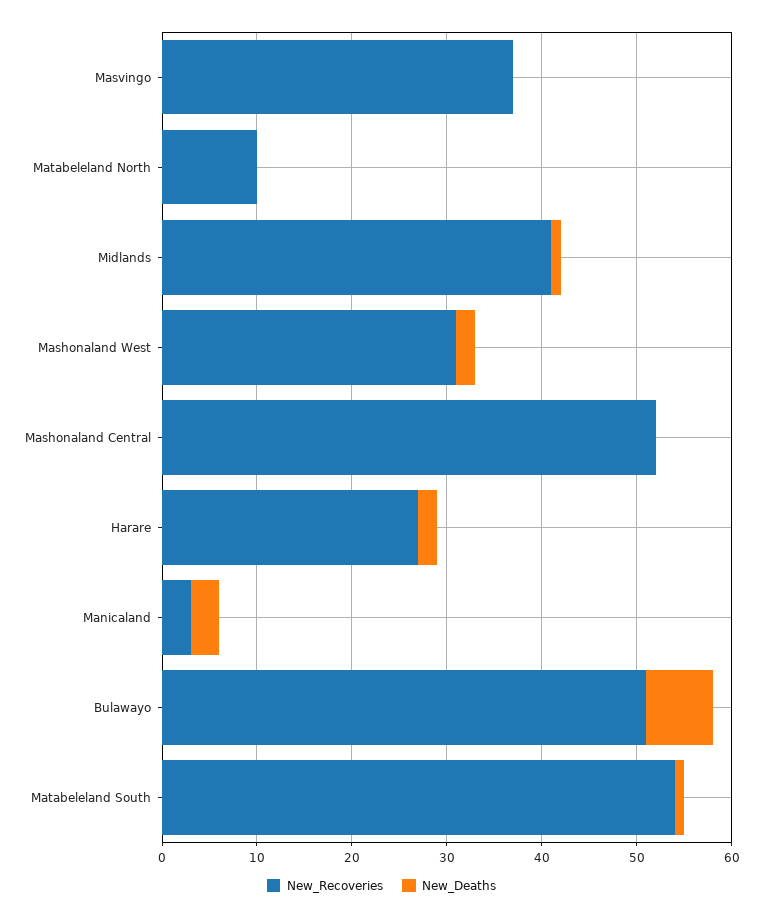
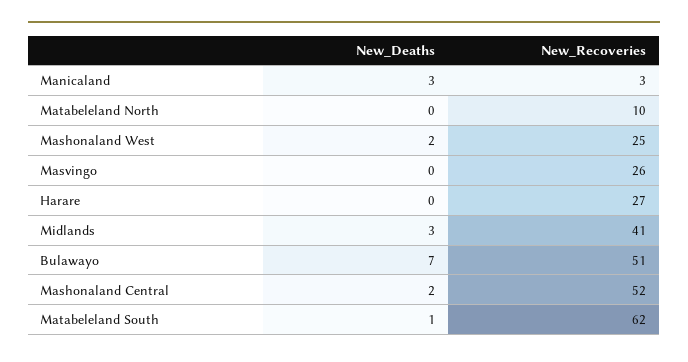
  {
    "New_Recoveries": {
-     "Masvingo": 37,
+     "Masvingo": 26,
      "Matabeleland North": 10,
      "Midlands": 41,
-     "Mashonaland West": 31,
+     "Mashonaland West": 25,
      "Mashonaland Central": 52,
      "Harare": 27,
      "Manicaland": 3,
      "Bulawayo": 51,
-     "Matabeleland South": 54
+     "Matabeleland South": 62
    },
    "New_Deaths": {
      "Masvingo": 0,
      "Matabeleland North": 0,
-     "Midlands": 1,
+     "Midlands": 3,
      "Mashonaland West": 2,
-     "Mashonaland Central": 0,
+     "Mashonaland Central": 2,
-     "Harare": 2,
+     "Harare": 0,
      "Manicaland": 3,
      "Bulawayo": 7,
      "Matabeleland South": 1
    }
  }

